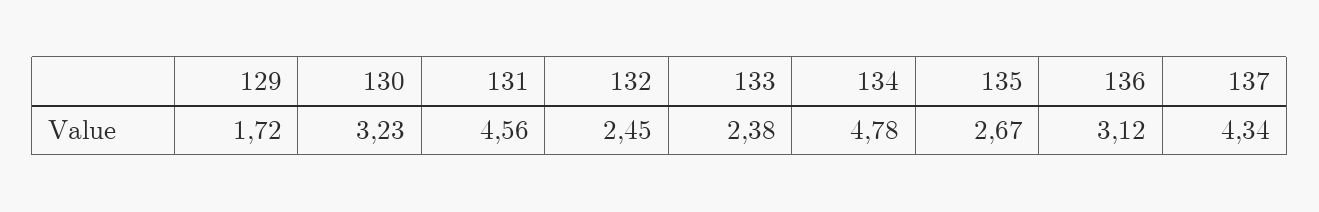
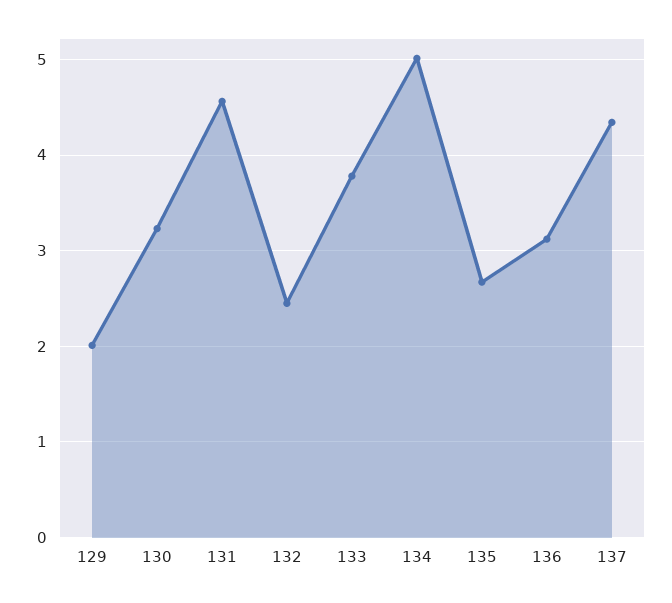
  {
-   "129": 1.72,
+   "129": 2,
    "130": 3.23,
    "131": 4.56,
    "132": 2.45,
-   "133": 2.38,
+   "133": 3.8,
-   "134": 4.78,
+   "134": 5,
    "135": 2.67,
    "136": 3.12,
    "137": 4.34
  }

